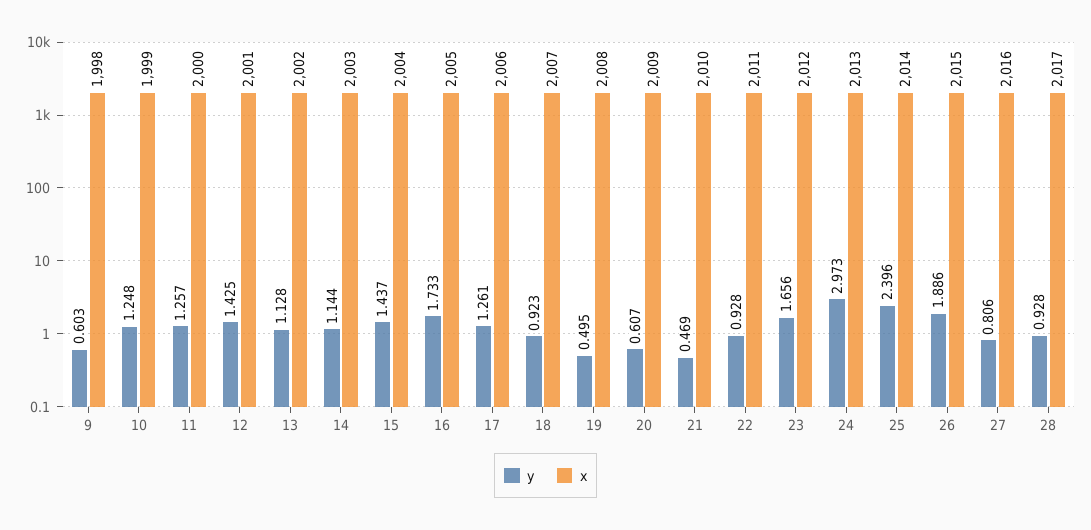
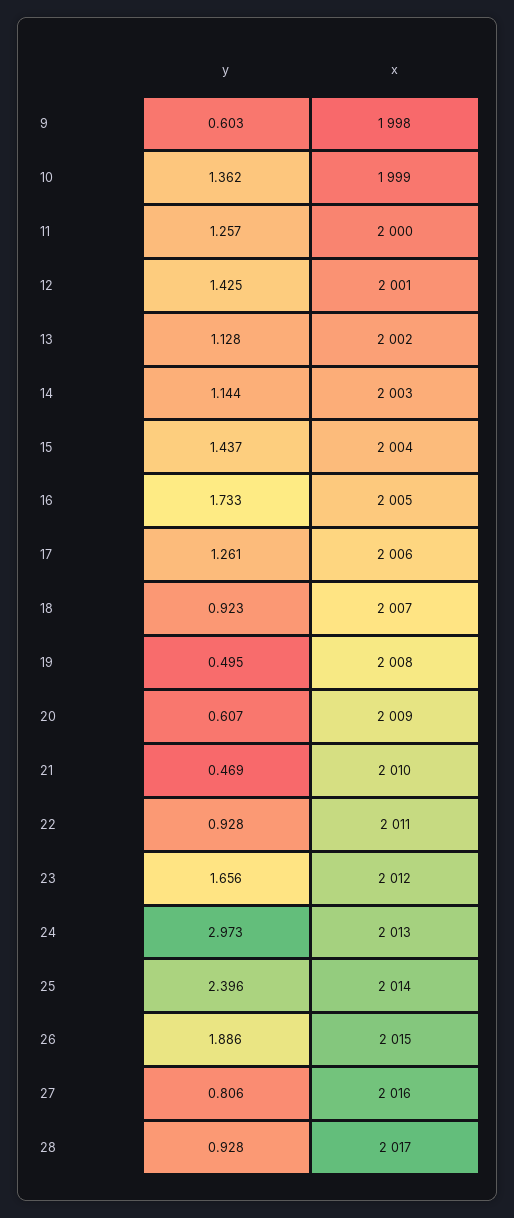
  {
    "y": {
      "9": 0.603,
-     "10": 1.248,
+     "10": 1.362,
      "11": 1.257,
      "12": 1.425,
      "13": 1.128,
      "14": 1.144,
      "15": 1.437,
      "16": 1.733,
      "17": 1.261,
      "18": 0.923,
      "19": 0.495,
      "20": 0.607,
      "21": 0.469,
      "22": 0.928,
      "23": 1.656,
      "24": 2.973,
      "25": 2.396,
      "26": 1.886,
      "27": 0.806,
      "28": 0.928
    },
    "x": {
      "9": 1998,
      "10": 1999,
      "11": 2000,
      "12": 2001,
      "13": 2002,
      "14": 2003,
      "15": 2004,
      "16": 2005,
      "17": 2006,
      "18": 2007,
      "19": 2008,
      "20": 2009,
      "21": 2010,
      "22": 2011,
      "23": 2012,
      "24": 2013,
      "25": 2014,
      "26": 2015,
      "27": 2016,
      "28": 2017
    }
  }

